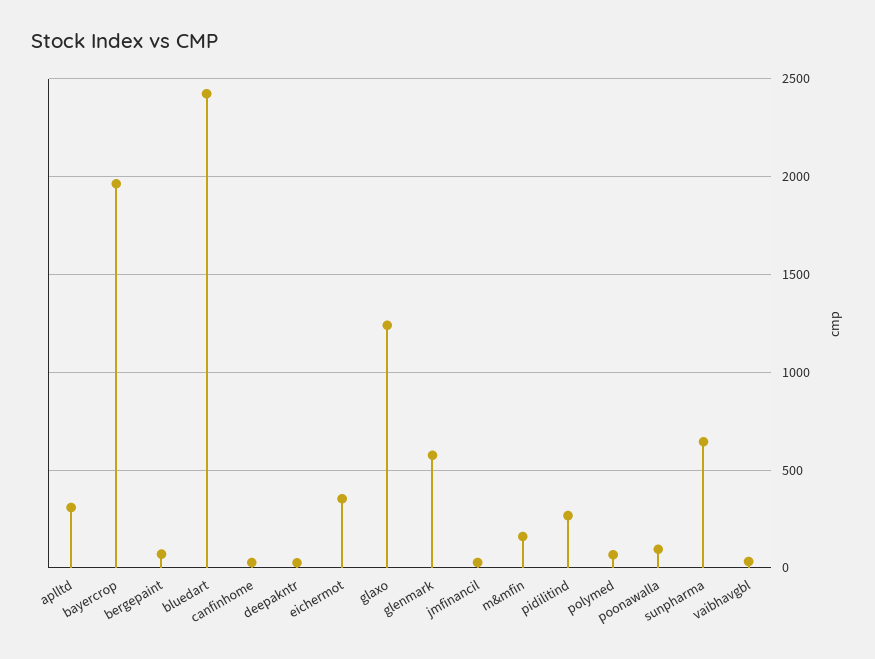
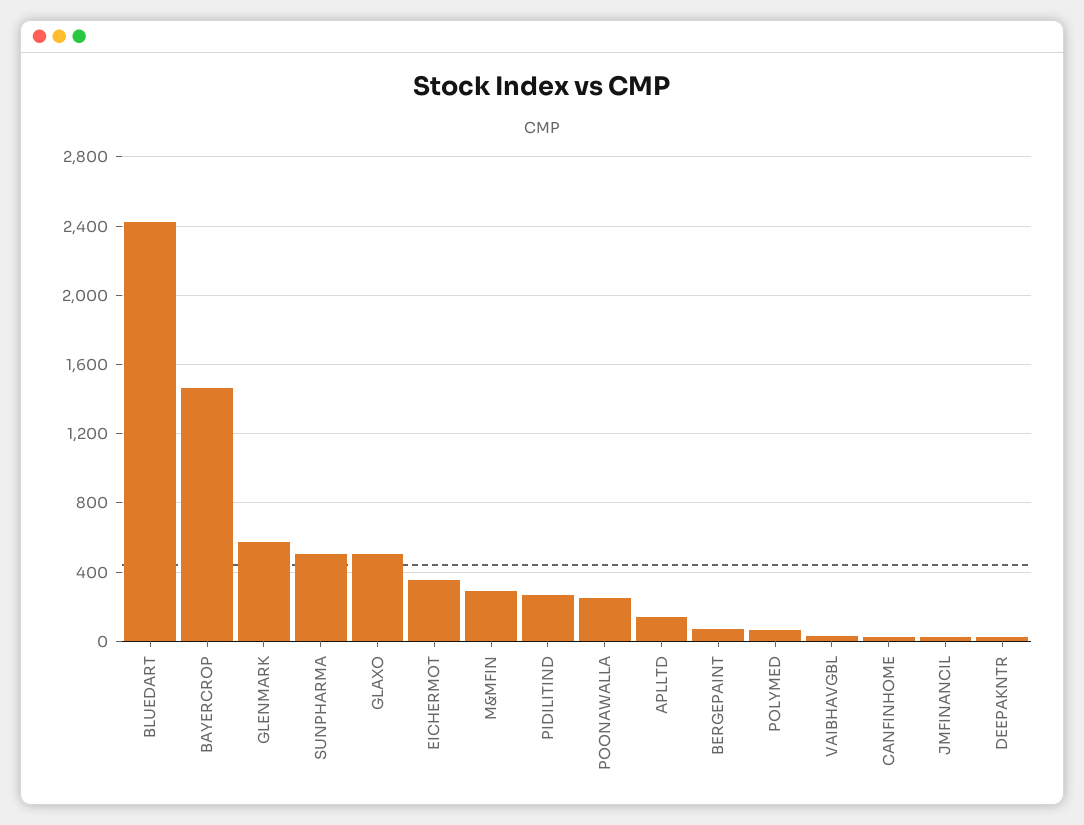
  {
-   "aplltd": 300,
+   "aplltd": 150,
-   "bayercrop": 1950,
+   "bayercrop": 1450,
    "bergepaint": 50,
    "bluedart": 2400,
    "canfinhome": 50,
    "deepakntr": 50,
    "eichermot": 350,
-   "glaxo": 1250,
+   "glaxo": 500,
    "glenmark": 600,
    "jmfinancil": 50,
-   "m&mfin": 150,
+   "m&mfin": 300,
    "pidilitind": 250,
    "polymed": 50,
-   "poonawalla": 100,
+   "poonawalla": 250,
-   "sunpharma": 650,
+   "sunpharma": 500,
    "vaibhavgbl": 50
  }

